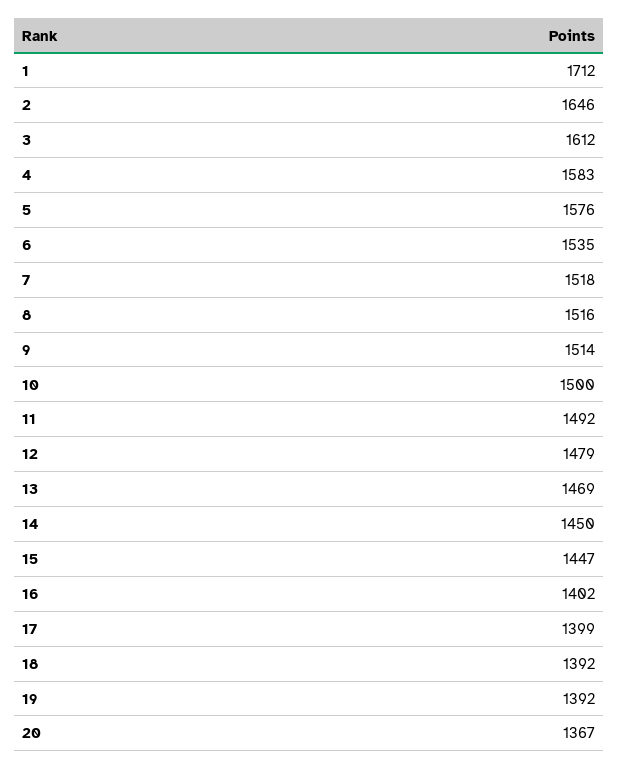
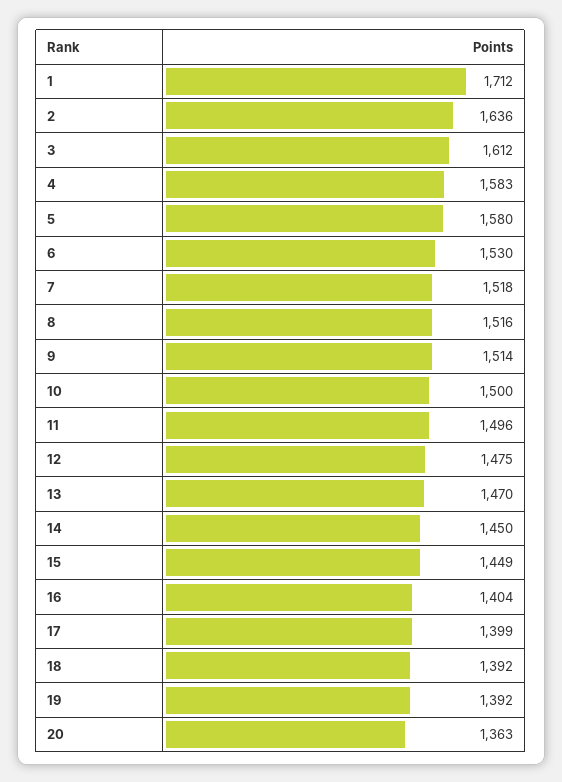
  {
    "1": 1712,
-   "2": 1646,
+   "2": 1636,
    "3": 1612,
    "4": 1583,
-   "5": 1576,
+   "5": 1580,
-   "6": 1535,
+   "6": 1530,
    "7": 1518,
    "8": 1516,
    "9": 1514,
    "10": 1500,
-   "11": 1492,
+   "11": 1496,
-   "12": 1479,
+   "12": 1475,
-   "13": 1469,
+   "13": 1470,
    "14": 1450,
-   "15": 1447,
+   "15": 1449,
-   "16": 1402,
+   "16": 1404,
    "17": 1399,
    "18": 1392,
    "19": 1392,
-   "20": 1367
+   "20": 1363
  }

